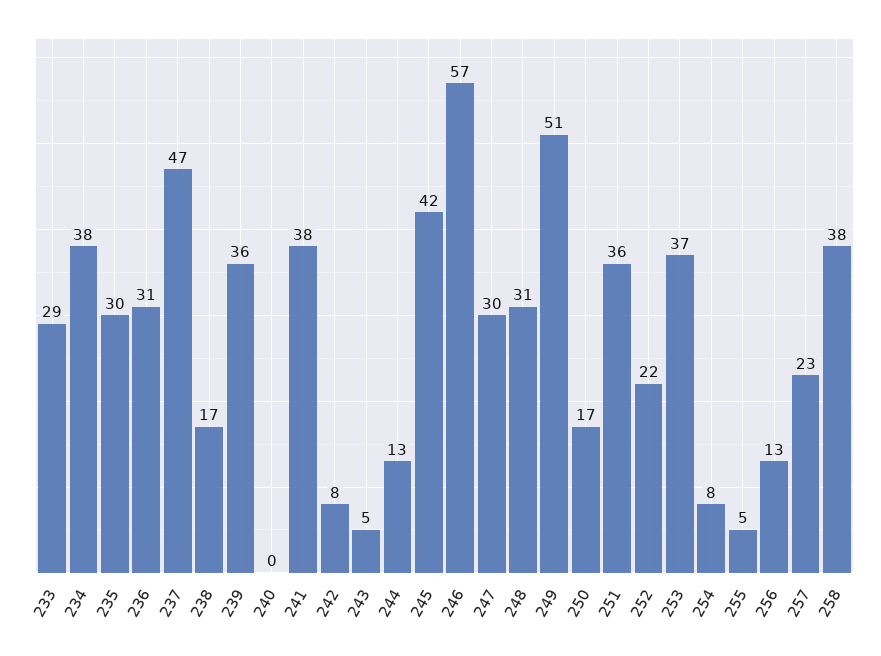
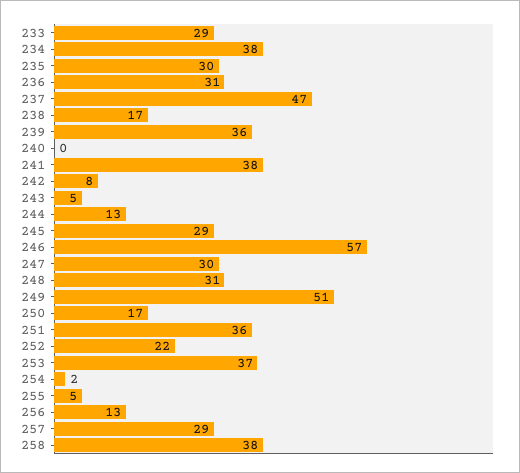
  {
    "233": 29,
    "234": 38,
    "235": 30,
    "236": 31,
    "237": 47,
    "238": 17,
    "239": 36,
    "240": 0,
    "241": 38,
    "242": 8,
    "243": 5,
    "244": 13,
-   "245": 42,
+   "245": 29,
    "246": 57,
    "247": 30,
    "248": 31,
    "249": 51,
    "250": 17,
    "251": 36,
    "252": 22,
    "253": 37,
-   "254": 8,
+   "254": 2,
    "255": 5,
    "256": 13,
-   "257": 23,
+   "257": 29,
    "258": 38
  }

